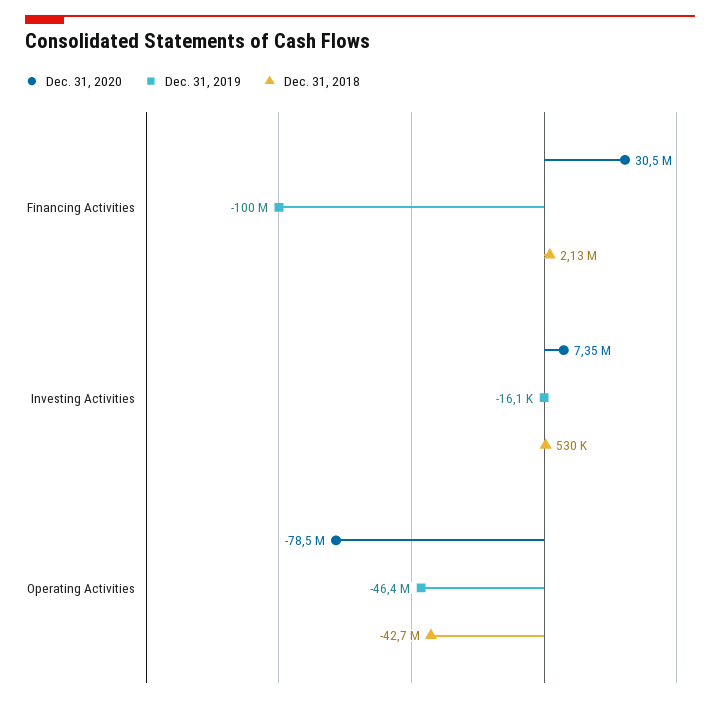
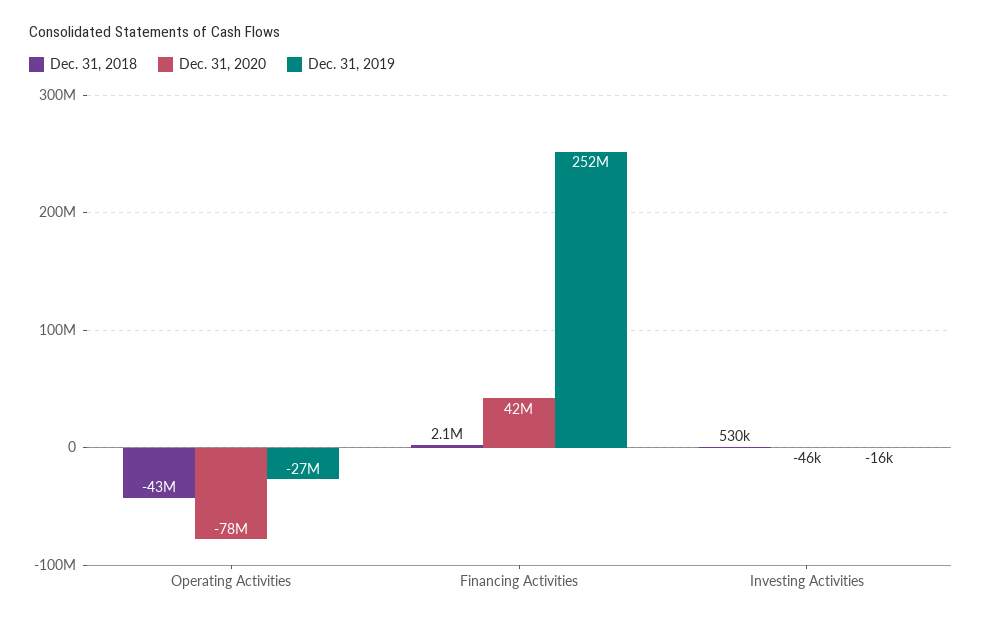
  {
    "Dec. 31, 2020": {
-     "Financing Activities": 30500000,
+     "Financing Activities": 42000000,
-     "Investing Activities": 7350000,
+     "Investing Activities": -46000,
      "Operating Activities": -78500000
    },
    "Dec. 31, 2019": {
-     "Financing Activities": -100000000,
+     "Financing Activities": 252000000,
      "Investing Activities": -16100,
-     "Operating Activities": -46400000
+     "Operating Activities": -27000000
    },
    "Dec. 31, 2018": {
      "Financing Activities": 2130000,
      "Investing Activities": 530000,
      "Operating Activities": -42700000
    }
  }

